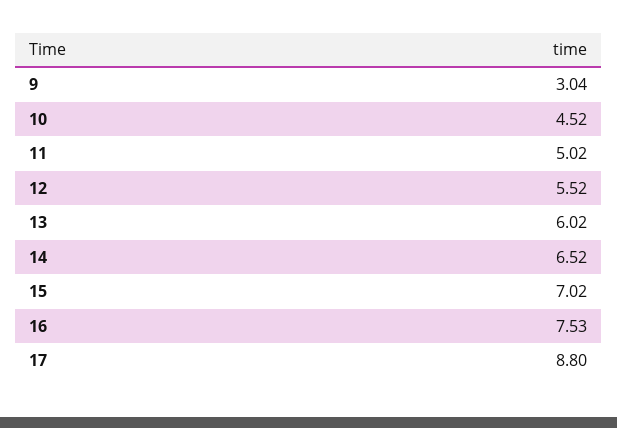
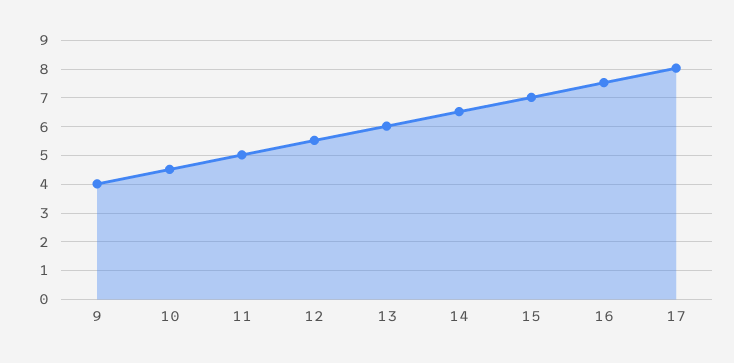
  {
-   "9": 3.04,
+   "9": 4,
    "10": 4.52,
    "11": 5.02,
    "12": 5.52,
    "13": 6.02,
    "14": 6.52,
    "15": 7.02,
    "16": 7.53,
-   "17": 8.8
+   "17": 8
  }

